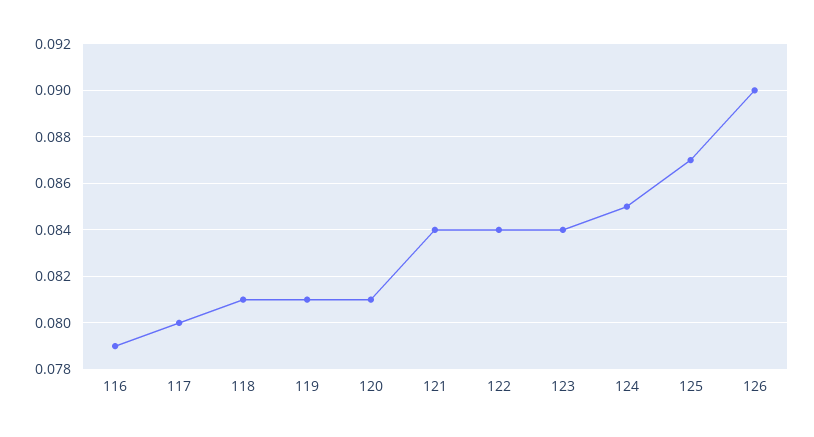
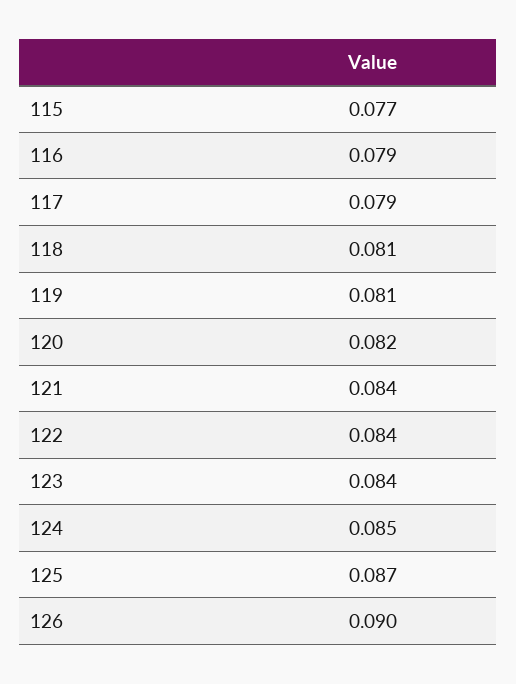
  {
    "116": 0.079,
-   "117": 0.08,
+   "117": 0.079,
    "118": 0.081,
    "119": 0.081,
-   "120": 0.081,
+   "120": 0.082,
    "121": 0.084,
    "122": 0.084,
    "123": 0.084,
    "124": 0.085,
    "125": 0.087,
-   "126": 0.09
+   "126": 0.09,
+   "115": 0.077
  }

